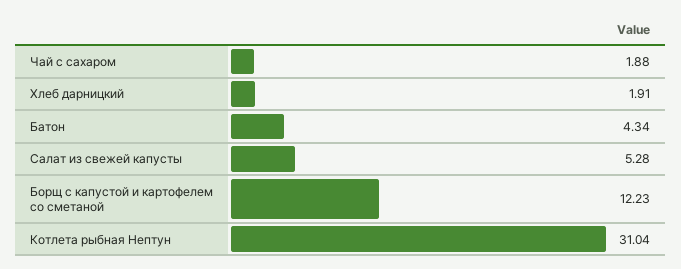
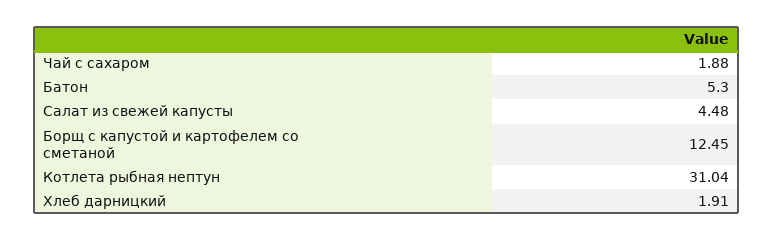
  {
    "Чай с сахаром": 1.88,
    "Хлеб дарницкий": 1.91,
-   "Батон": 4.34,
+   "Батон": 5.3,
-   "Салат из свежей капусты": 5.28,
+   "Салат из свежей капусты": 4.48,
-   "Борщ с капустой и картофелем со сметаной": 12.23,
+   "Борщ с капустой и картофелем со сметаной": 12.45,
    "Котлета рыбная Нептун": 31.04
  }

